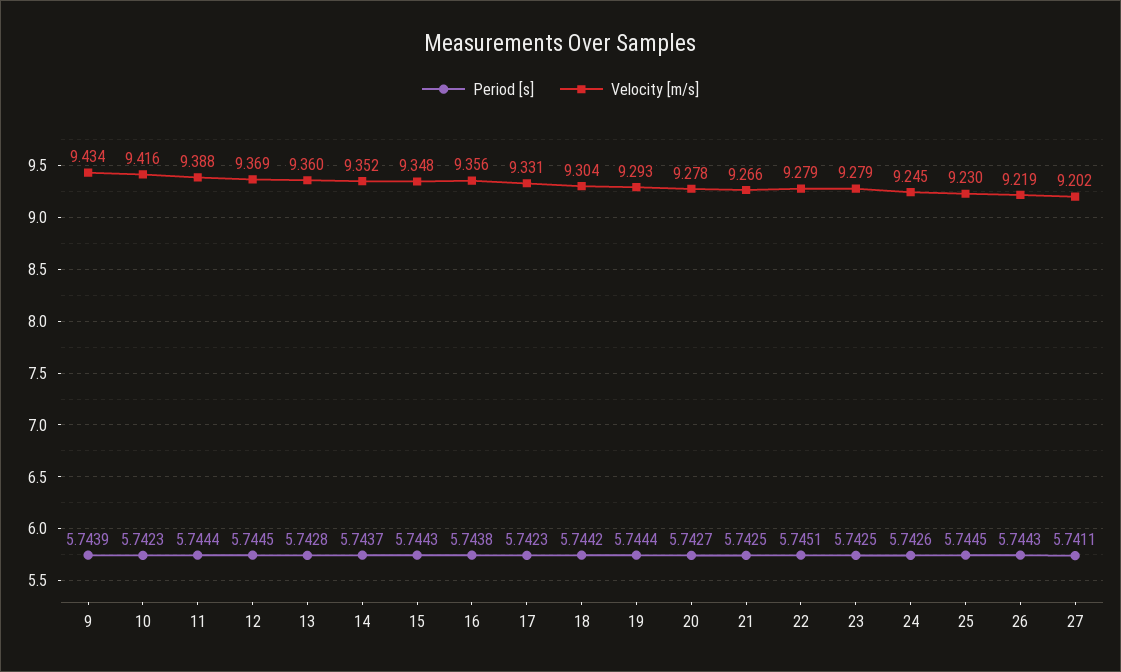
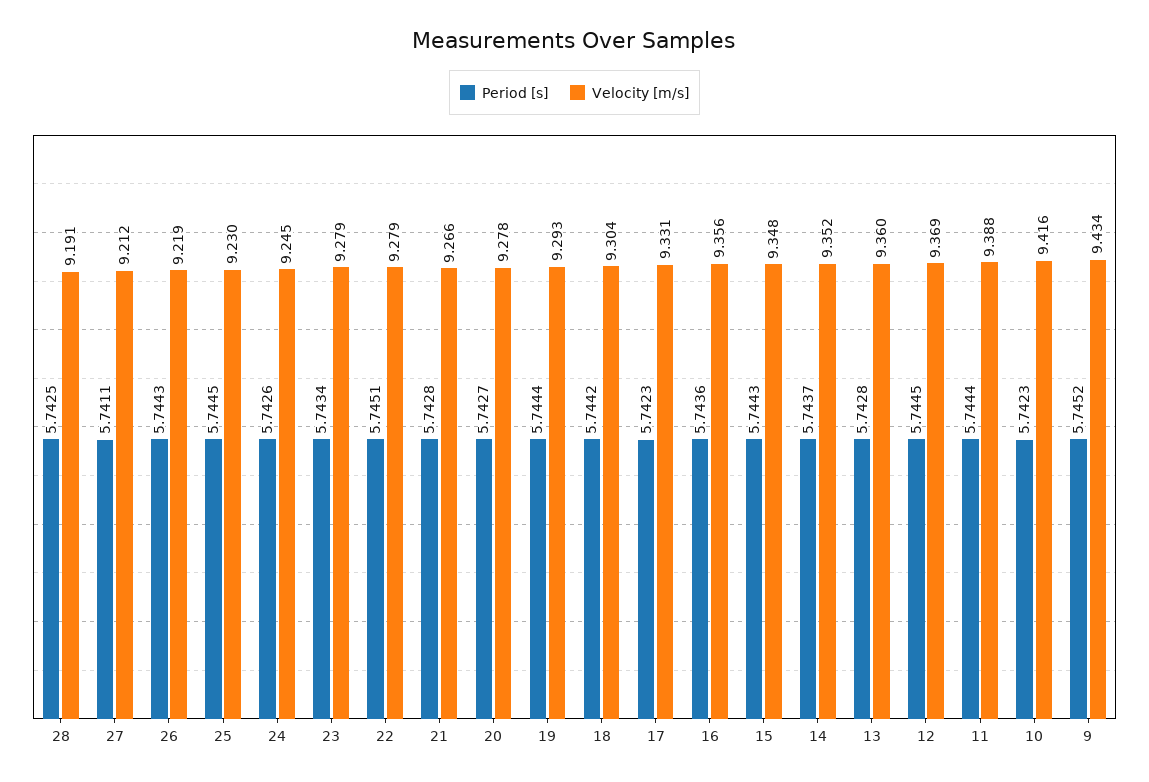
  {
    "Period [s]": {
-     "9": 5.7439,
+     "9": 5.7452,
      "10": 5.7423,
      "11": 5.7444,
      "12": 5.7445,
      "13": 5.7428,
      "14": 5.7437,
      "15": 5.7443,
-     "16": 5.7438,
+     "16": 5.7436,
      "17": 5.7423,
      "18": 5.7442,
      "19": 5.7444,
      "20": 5.7427,
-     "21": 5.7425,
+     "21": 5.7428,
      "22": 5.7451,
-     "23": 5.7425,
+     "23": 5.7434,
      "24": 5.7426,
      "25": 5.7445,
      "26": 5.7443,
-     "27": 5.7411
+     "27": 5.7411,
+     "28": 5.7425
    },
    "Velocity [m/s]": {
      "9": 9.434,
      "10": 9.416,
      "11": 9.388,
      "12": 9.369,
      "13": 9.36,
      "14": 9.352,
      "15": 9.348,
      "16": 9.356,
      "17": 9.331,
      "18": 9.304,
      "19": 9.293,
      "20": 9.278,
      "21": 9.266,
      "22": 9.279,
      "23": 9.279,
      "24": 9.245,
      "25": 9.23,
      "26": 9.219,
-     "27": 9.202
+     "27": 9.212,
+     "28": 9.191
    }
  }

